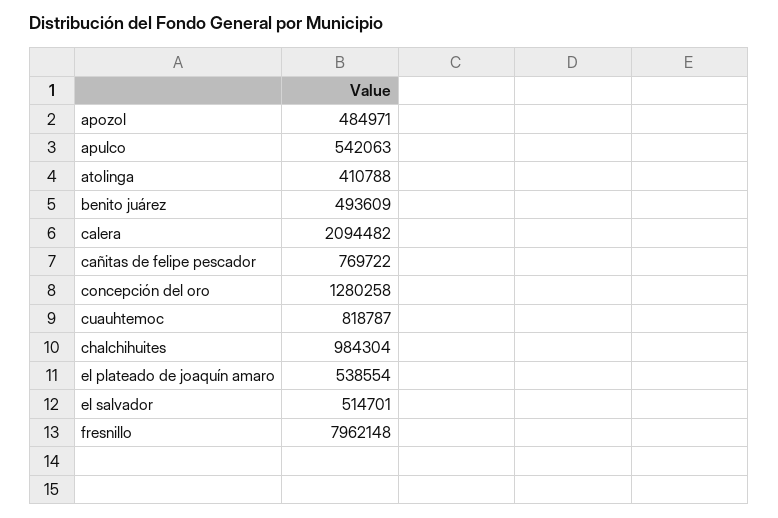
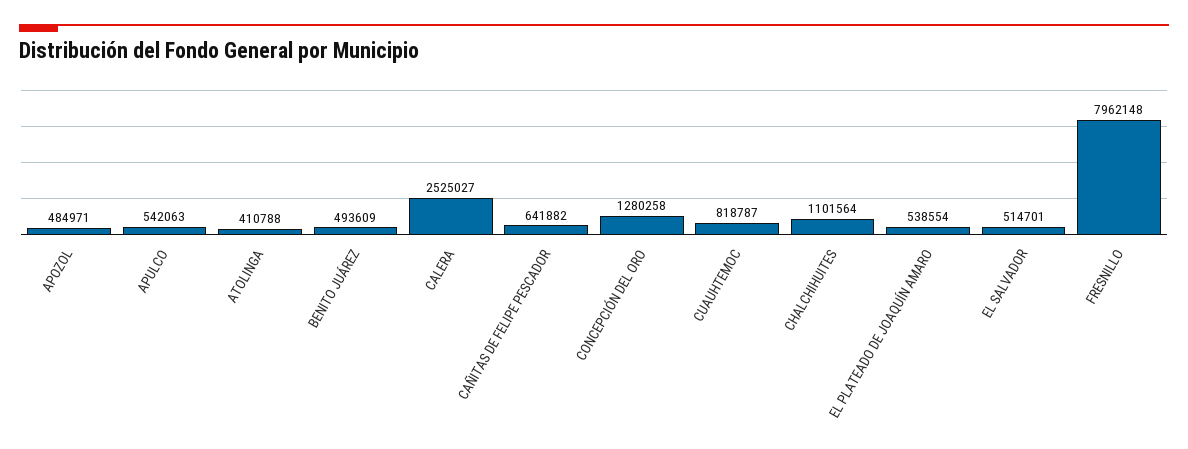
  {
    "apozol": 484971,
    "apulco": 542063,
    "atolinga": 410788,
    "benito juárez": 493609,
-   "calera": 2094482,
+   "calera": 2525027,
-   "cañitas de felipe pescador": 769722,
+   "cañitas de felipe pescador": 641882,
    "concepción del oro": 1280258,
    "cuauhtemoc": 818787,
-   "chalchihuites": 984304,
+   "chalchihuites": 1101564,
    "el plateado de joaquín amaro": 538554,
    "el salvador": 514701,
    "fresnillo": 7962148
  }

